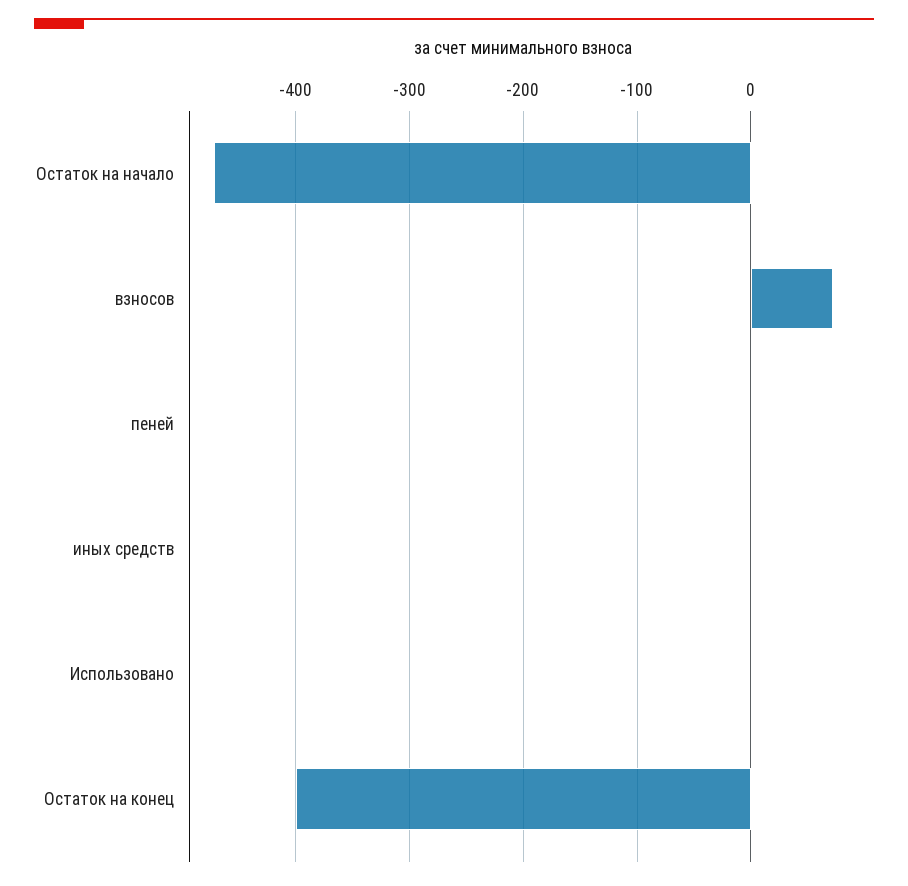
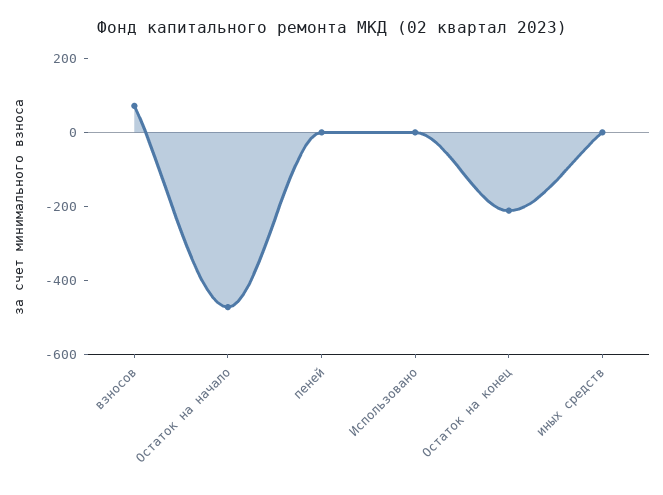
  {
    "Остаток на начало": -470,
    "взносов": 70,
    "пеней": 0,
    "иных средств": 0,
    "Использовано": 0,
-   "Остаток на конец": -400
+   "Остаток на конец": -200
  }

